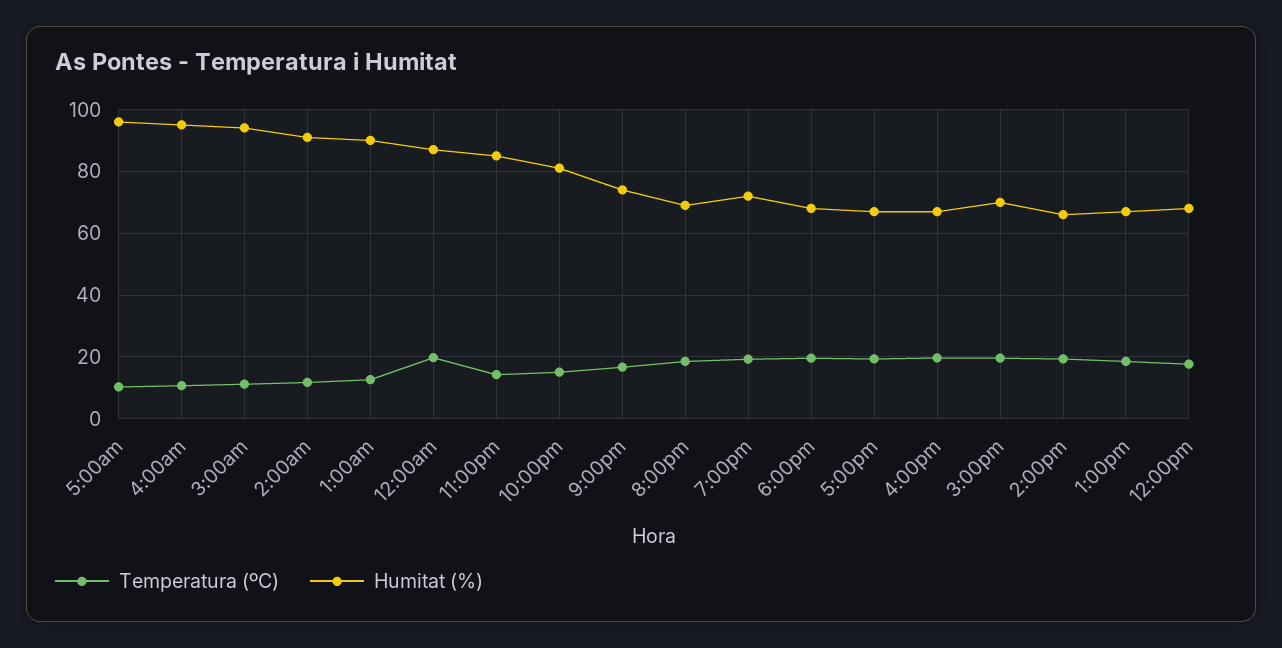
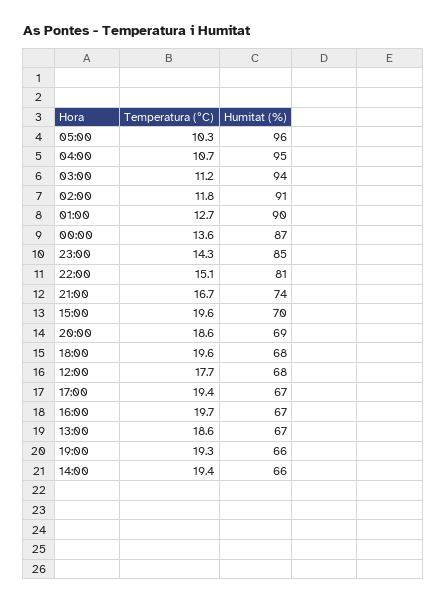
  {
    "Temperatura (ºC)": {
      "5:00am": 10.3,
      "4:00am": 10.7,
      "3:00am": 11.2,
      "2:00am": 11.8,
      "1:00am": 12.7,
-     "12:00am": 20,
+     "12:00am": 13.6,
      "11:00pm": 14.3,
      "10:00pm": 15.1,
      "9:00pm": 16.7,
      "8:00pm": 18.6,
      "7:00pm": 19.3,
      "6:00pm": 19.6,
      "5:00pm": 19.4,
      "4:00pm": 19.7,
      "3:00pm": 19.6,
      "2:00pm": 19.4,
      "1:00pm": 18.6,
      "12:00pm": 17.7
    },
    "Humitat (%)": {
      "5:00am": 96,
      "4:00am": 95,
      "3:00am": 94,
      "2:00am": 91,
      "1:00am": 90,
      "12:00am": 87,
      "11:00pm": 85,
      "10:00pm": 81,
      "9:00pm": 74,
      "8:00pm": 69,
-     "7:00pm": 72,
+     "7:00pm": 66,
      "6:00pm": 68,
      "5:00pm": 67,
      "4:00pm": 67,
      "3:00pm": 70,
      "2:00pm": 66,
      "1:00pm": 67,
      "12:00pm": 68
    }
  }

